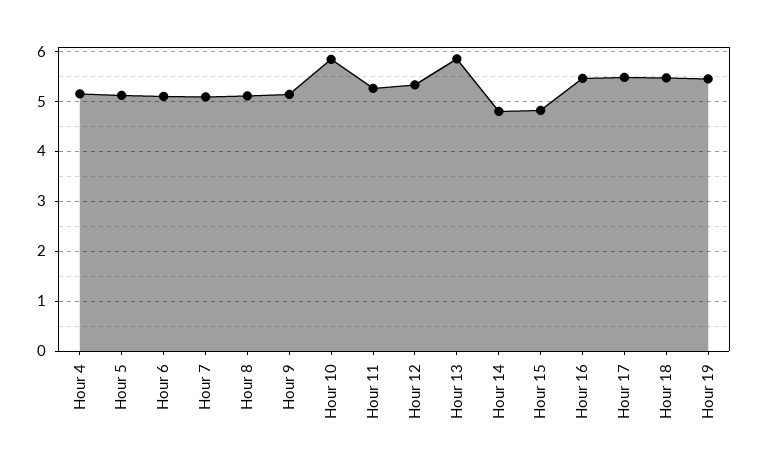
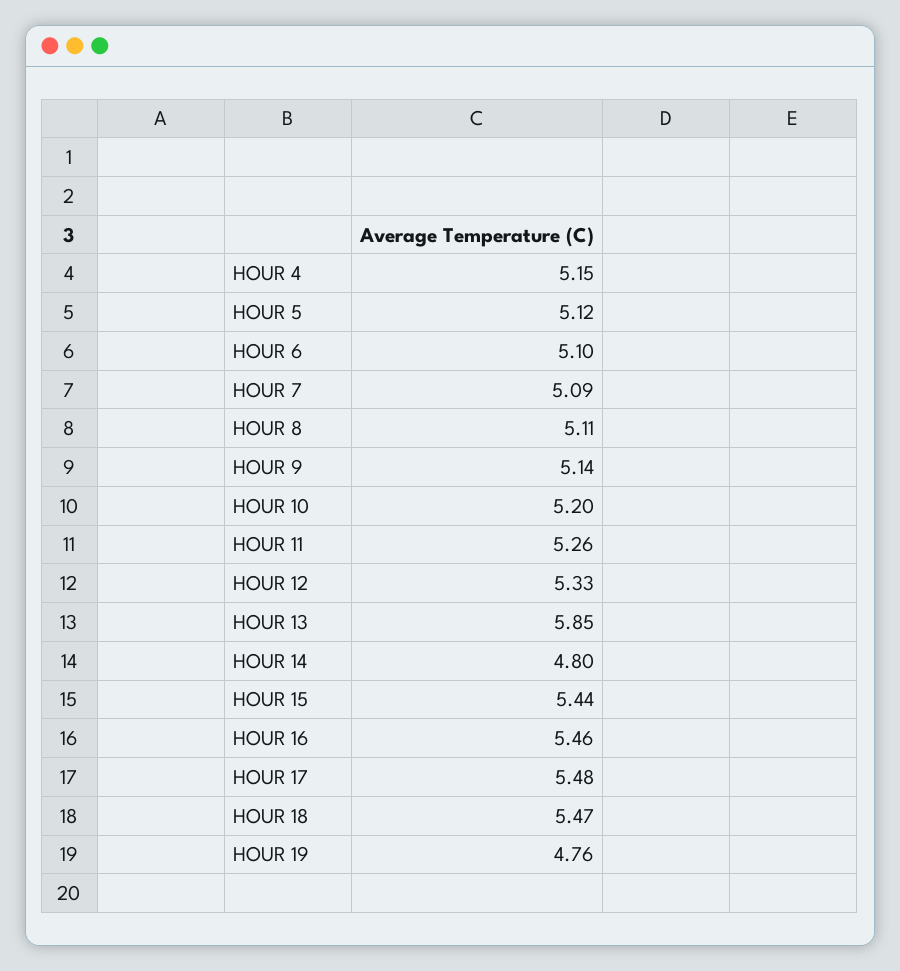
  {
    "Hour 4": 5.15,
    "Hour 5": 5.12,
    "Hour 6": 5.1,
    "Hour 7": 5.09,
    "Hour 8": 5.11,
    "Hour 9": 5.14,
-   "Hour 10": 5.8,
+   "Hour 10": 5.2,
    "Hour 11": 5.26,
    "Hour 12": 5.33,
    "Hour 13": 5.85,
    "Hour 14": 4.8,
-   "Hour 15": 4.8,
+   "Hour 15": 5.44,
    "Hour 16": 5.46,
    "Hour 17": 5.48,
    "Hour 18": 5.47,
-   "Hour 19": 5.4
+   "Hour 19": 4.76
  }

